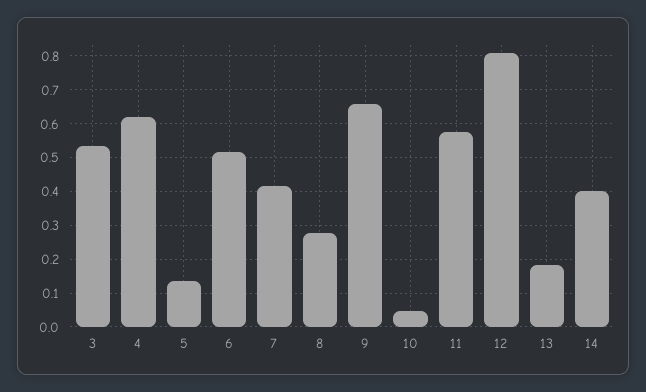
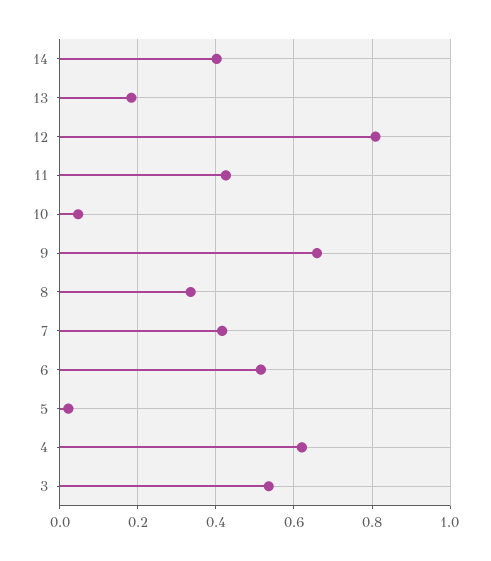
  {
    "3": 0.54,
    "4": 0.62,
-   "5": 0.14,
+   "5": 0.02,
    "6": 0.52,
    "7": 0.42,
-   "8": 0.28,
+   "8": 0.34,
    "9": 0.66,
    "10": 0.04,
-   "11": 0.58,
+   "11": 0.42,
    "12": 0.8,
    "13": 0.18,
    "14": 0.4
  }

